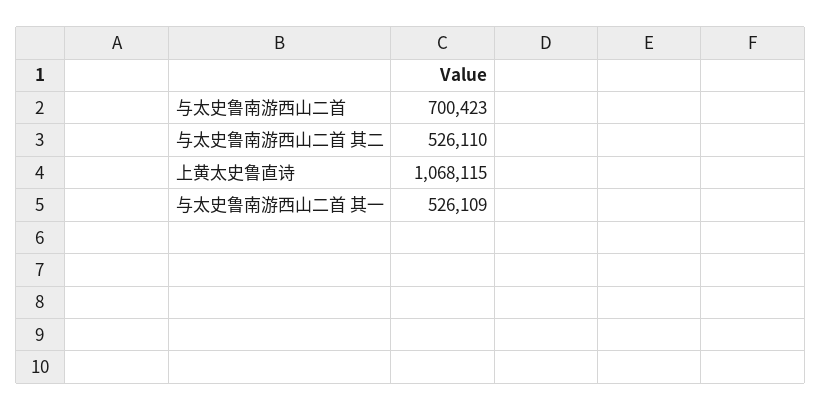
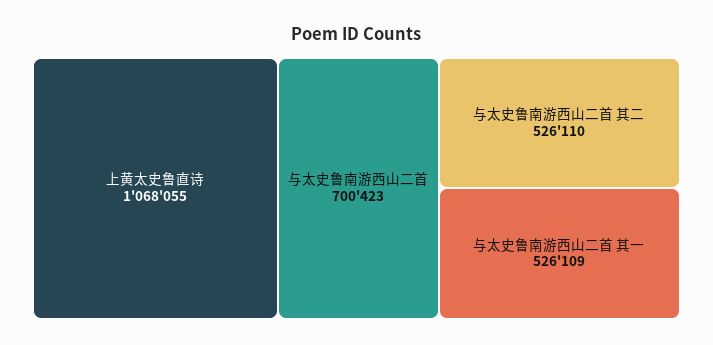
  {
    "与太史鲁南游西山二首": 700423,
    "与太史鲁南游西山二首 其二": 526110,
-   "上黄太史鲁直诗": 1068115,
+   "上黄太史鲁直诗": 1068055,
    "与太史鲁南游西山二首 其一": 526109
  }

